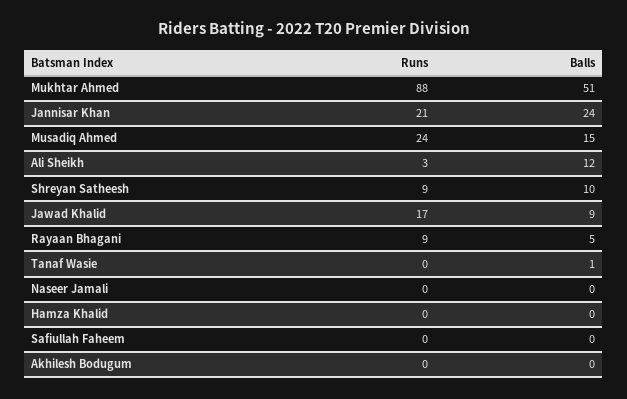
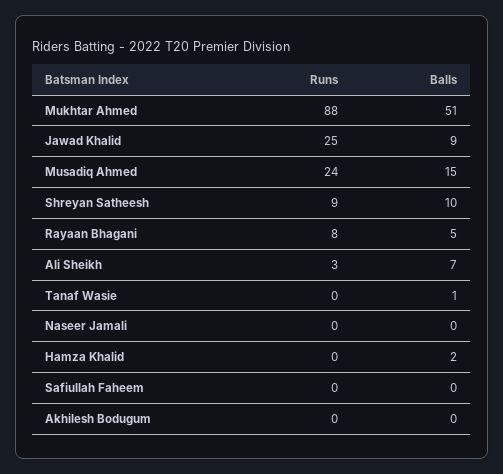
  {
    "Runs": {
      "Mukhtar Ahmed": 88,
-     "Jannisar Khan": 21,
      "Musadiq Ahmed": 24,
      "Ali Sheikh": 3,
      "Shreyan Satheesh": 9,
-     "Jawad Khalid": 17,
+     "Jawad Khalid": 25,
-     "Rayaan Bhagani": 9,
+     "Rayaan Bhagani": 8,
      "Tanaf Wasie": 0,
      "Naseer Jamali": 0,
      "Hamza Khalid": 0,
      "Safiullah Faheem": 0,
      "Akhilesh Bodugum": 0
    },
    "Balls": {
      "Mukhtar Ahmed": 51,
-     "Jannisar Khan": 24,
      "Musadiq Ahmed": 15,
-     "Ali Sheikh": 12,
+     "Ali Sheikh": 7,
      "Shreyan Satheesh": 10,
      "Jawad Khalid": 9,
      "Rayaan Bhagani": 5,
      "Tanaf Wasie": 1,
      "Naseer Jamali": 0,
-     "Hamza Khalid": 0,
+     "Hamza Khalid": 2,
      "Safiullah Faheem": 0,
      "Akhilesh Bodugum": 0
    }
  }

